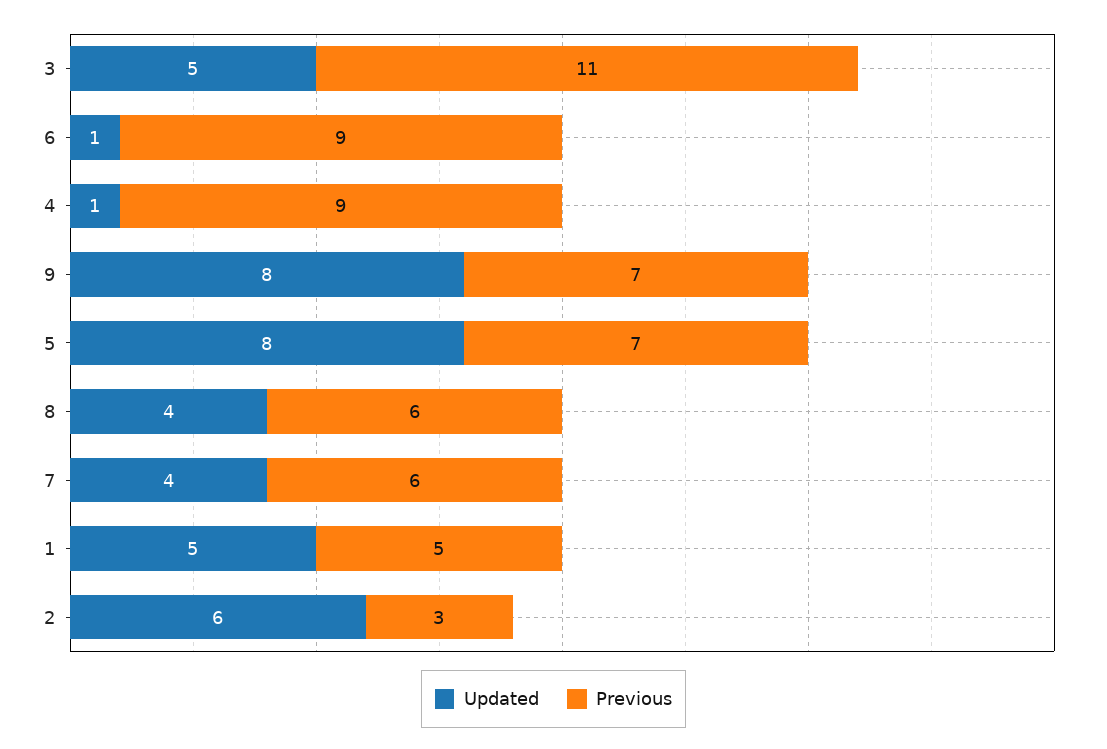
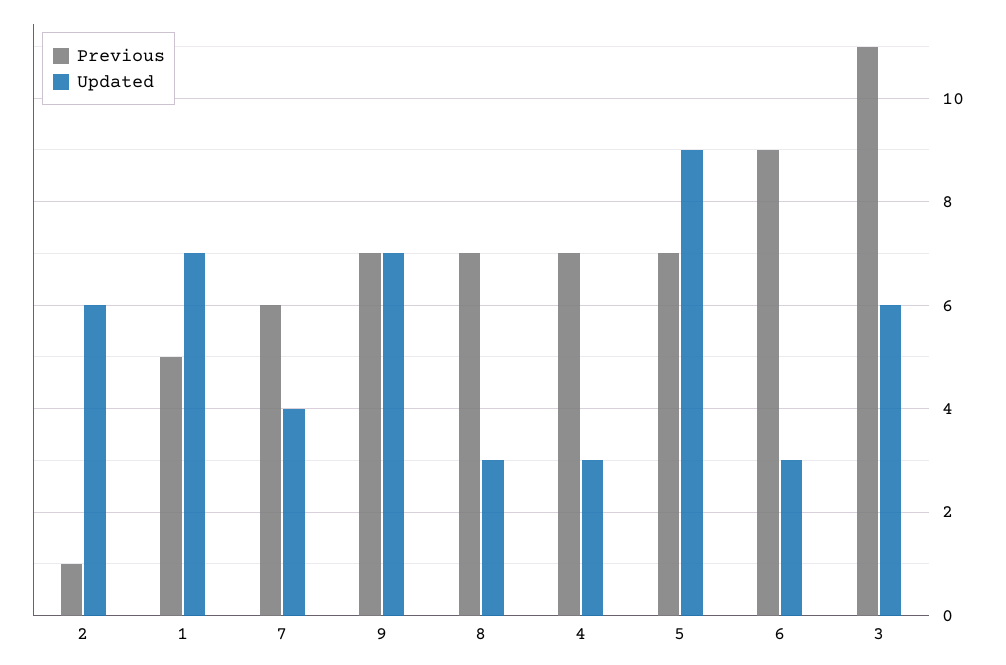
  {
    "Updated": {
-     "3": 5,
+     "3": 6,
-     "6": 1,
+     "6": 3,
-     "4": 1,
+     "4": 3,
-     "9": 8,
+     "9": 7,
-     "5": 8,
+     "5": 9,
-     "8": 4,
+     "8": 3,
      "7": 4,
-     "1": 5,
+     "1": 7,
      "2": 6
    },
    "Previous": {
      "3": 11,
      "6": 9,
-     "4": 9,
+     "4": 7,
      "9": 7,
      "5": 7,
-     "8": 6,
+     "8": 7,
      "7": 6,
      "1": 5,
-     "2": 3
+     "2": 1
    }
  }

